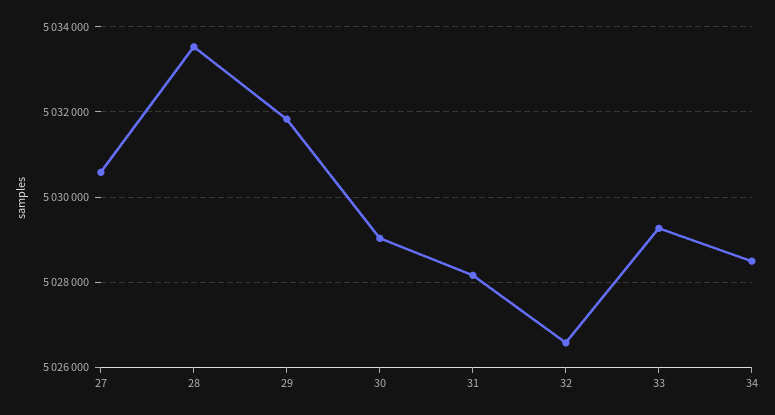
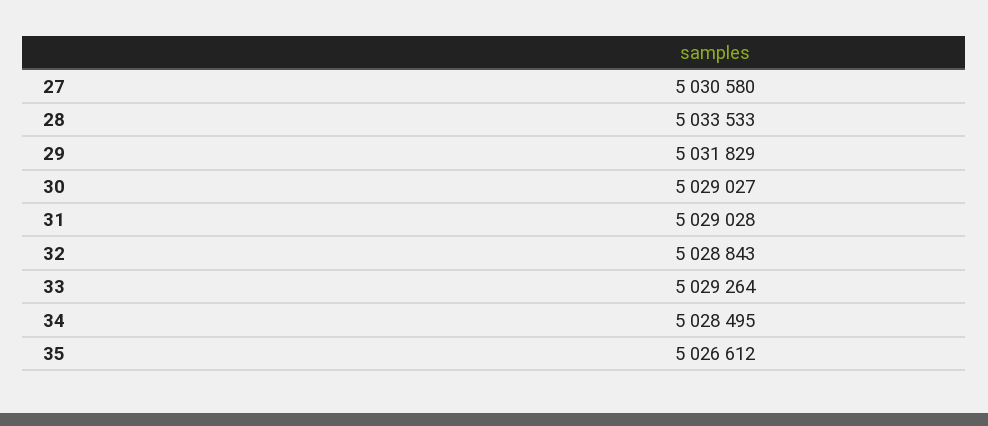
  {
    "27": 5030580,
    "28": 5033533,
    "29": 5031829,
    "30": 5029027,
-   "31": 5028200,
+   "31": 5029028,
-   "32": 5026600,
+   "32": 5028843,
    "33": 5029264,
-   "34": 5028495
+   "34": 5028495,
+   "35": 5026612
  }

